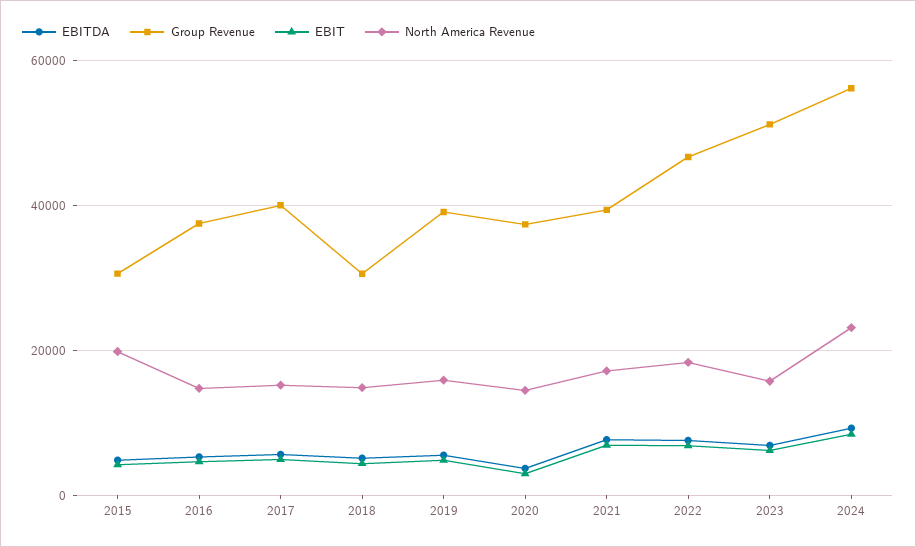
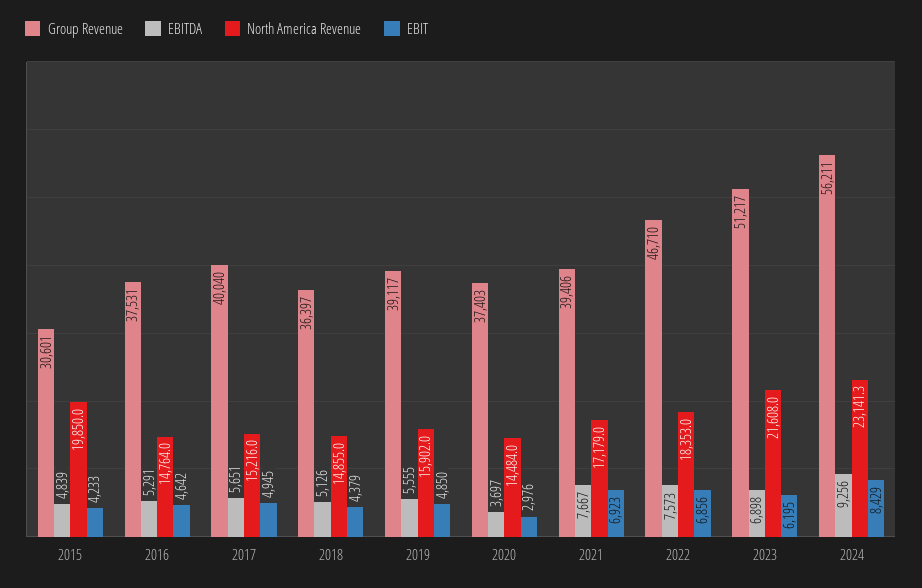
  {
    "EBITDA": {
      "2015": 4839,
      "2016": 5291,
      "2017": 5651,
      "2018": 5126,
      "2019": 5555,
      "2020": 3697,
      "2021": 7667,
      "2022": 7573,
      "2023": 6898,
      "2024": 9256
    },
    "Group Revenue": {
      "2015": 30601,
      "2016": 37531,
      "2017": 40040,
-     "2018": 30000,
+     "2018": 36397,
      "2019": 39117,
      "2020": 37403,
      "2021": 39406,
      "2022": 46710,
      "2023": 51217,
      "2024": 56211
    },
    "EBIT": {
      "2015": 4233,
      "2016": 4642,
      "2017": 4945,
      "2018": 4379,
      "2019": 4850,
      "2020": 2976,
      "2021": 6923,
      "2022": 6856,
      "2023": 6195,
      "2024": 8429
    },
    "North America Revenue": {
      "2015": 19850,
      "2016": 14764,
      "2017": 15216,
      "2018": 14855,
      "2019": 15902,
      "2020": 14484,
      "2021": 17179,
      "2022": 18353,
-     "2023": 16000,
+     "2023": 21608,
      "2024": 23141.3
    }
  }

